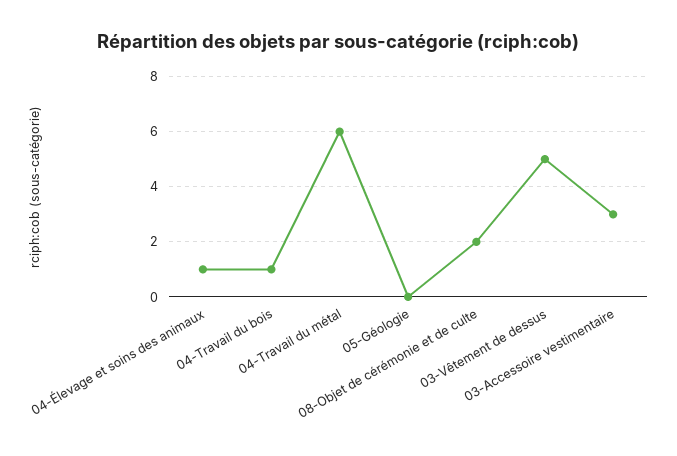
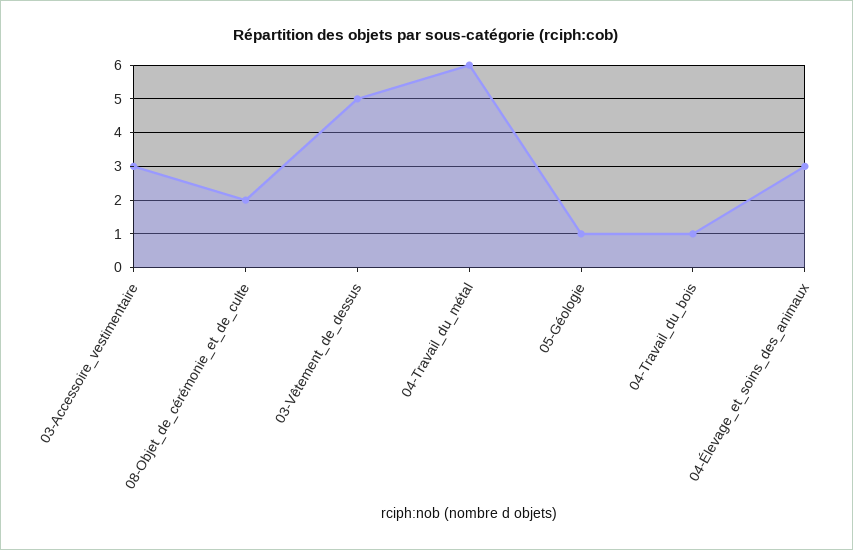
  {
-   "04-Élevage et soins des animaux": 1,
+   "04-Élevage et soins des animaux": 3,
    "04-Travail du bois": 1,
    "04-Travail du métal": 6,
-   "05-Géologie": 0,
+   "05-Géologie": 1,
    "08-Objet de cérémonie et de culte": 2,
    "03-Vêtement de dessus": 5,
    "03-Accessoire vestimentaire": 3
  }

